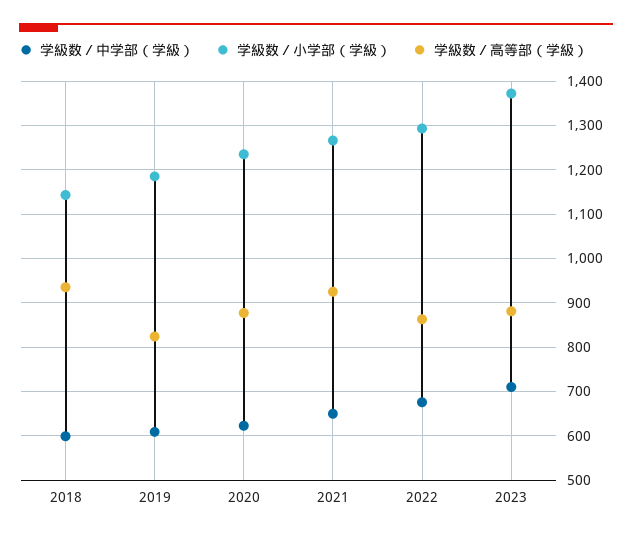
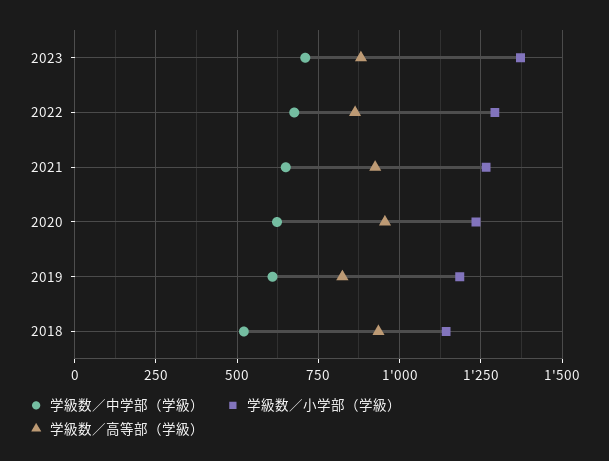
  {
    "学級数／中学部（学級）": {
-     "2018": 600,
+     "2018": 525,
      "2019": 600,
      "2020": 620,
      "2021": 660,
      "2022": 680,
      "2023": 720
    },
    "学級数／小学部（学級）": {
      "2018": 1140,
      "2019": 1180,
      "2020": 1240,
      "2021": 1260,
      "2022": 1300,
      "2023": 1380
    },
    "学級数／高等部（学級）": {
      "2018": 940,
      "2019": 820,
-     "2020": 880,
+     "2020": 950,
      "2021": 920,
      "2022": 860,
      "2023": 880
    }
  }

